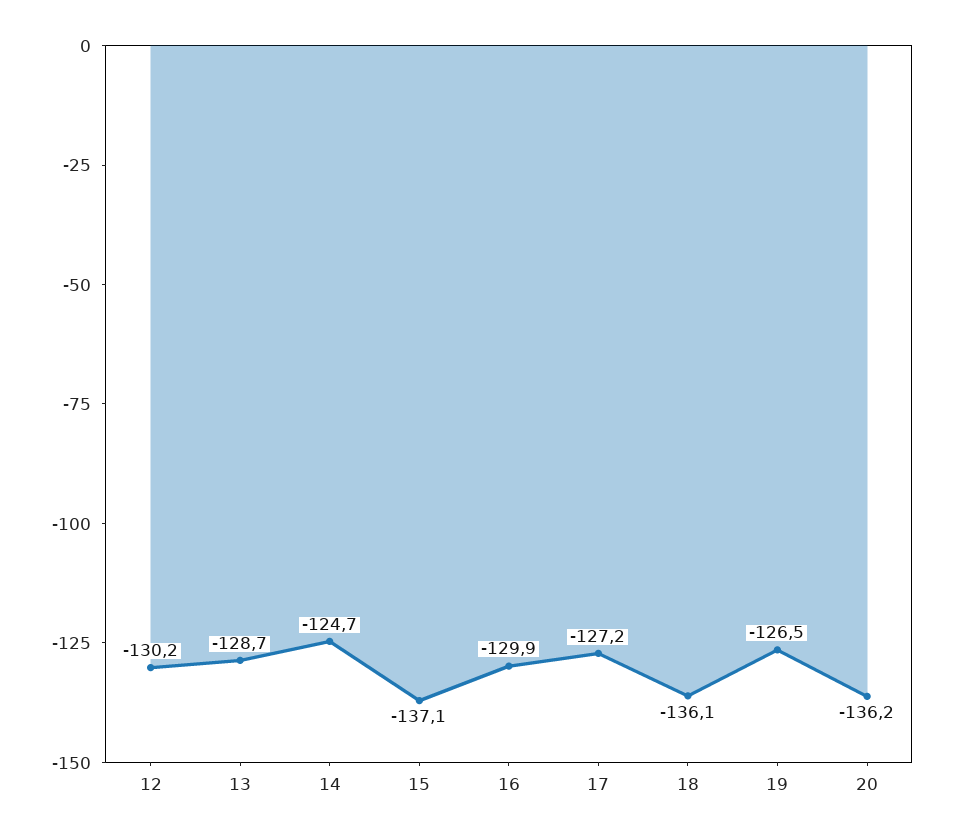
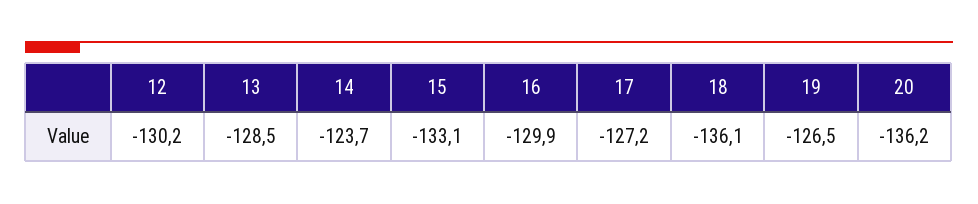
  {
    "12": -130.2,
-   "13": -128.7,
+   "13": -128.5,
-   "14": -124.7,
+   "14": -123.7,
-   "15": -137.1,
+   "15": -133.1,
    "16": -129.9,
    "17": -127.2,
    "18": -136.1,
    "19": -126.5,
    "20": -136.2
  }

